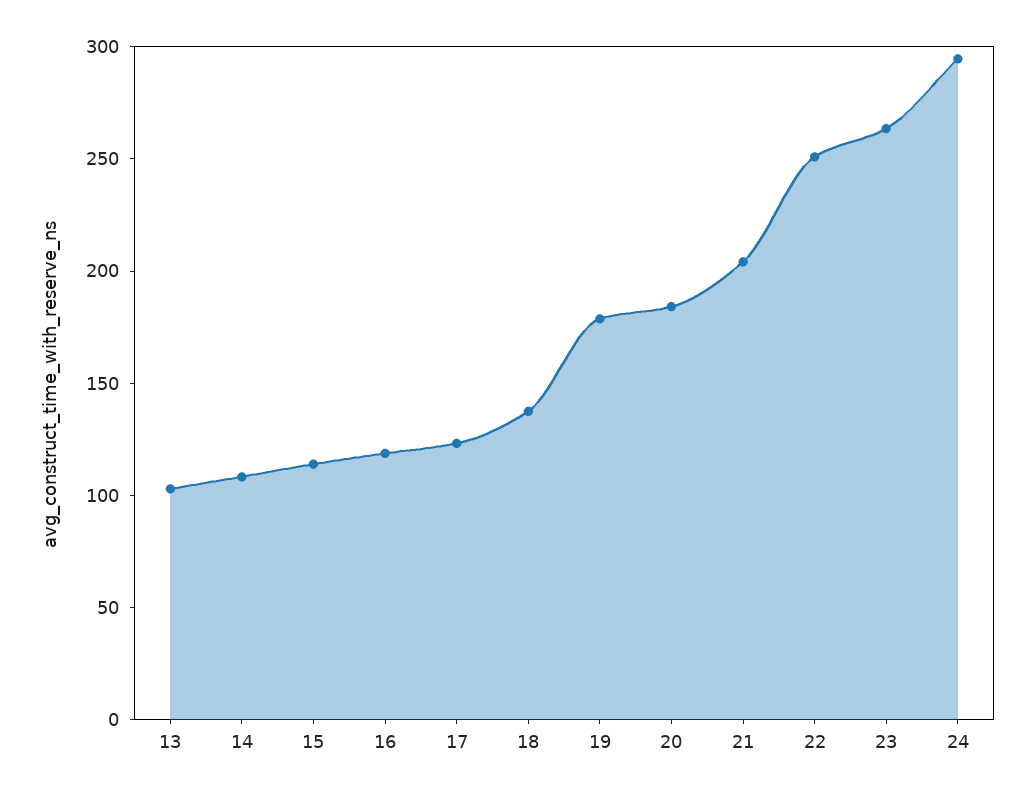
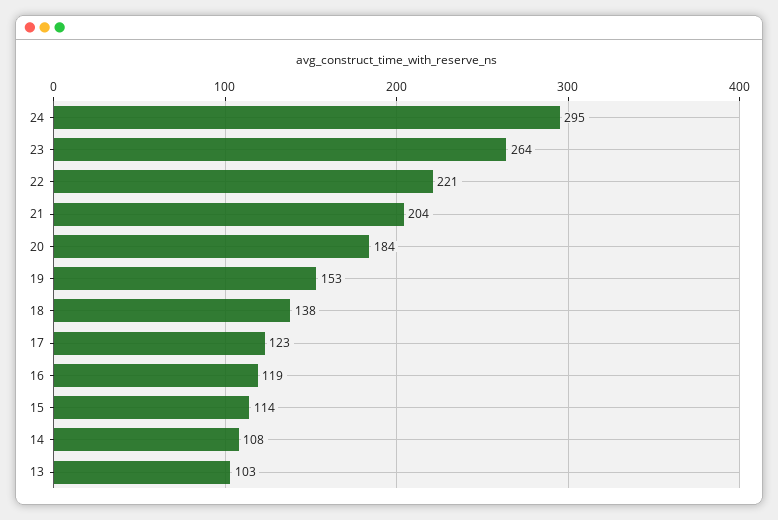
  {
    "13": 103,
    "14": 108,
    "15": 114,
    "16": 119,
    "17": 123,
    "18": 138,
-   "19": 180,
+   "19": 153,
    "20": 184,
    "21": 204,
-   "22": 250,
+   "22": 221,
    "23": 264,
    "24": 295
  }

